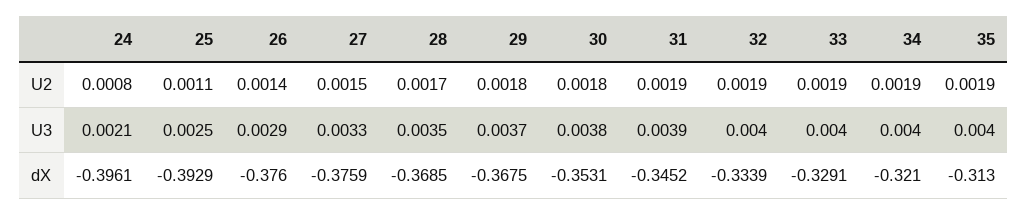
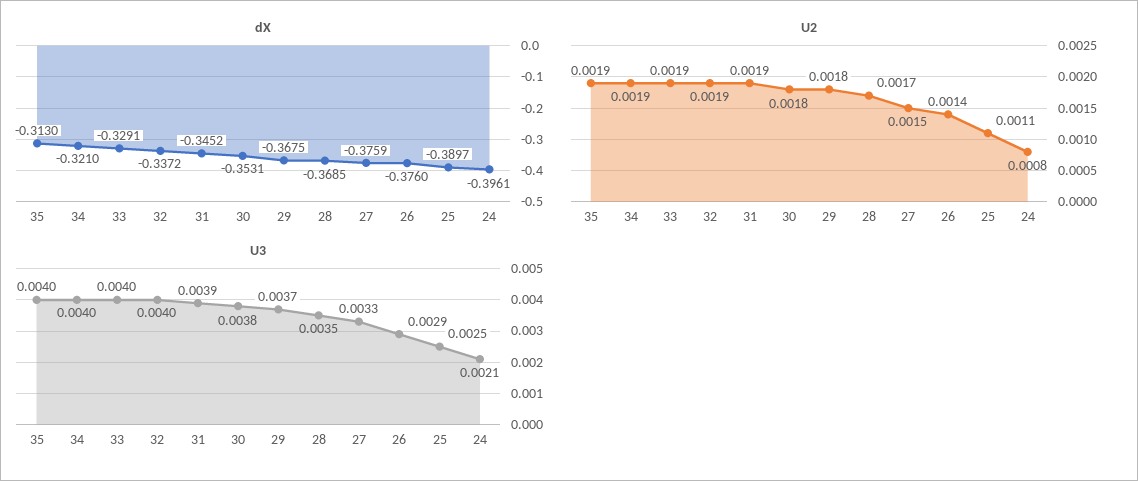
  {
    "U2": {
      "24": 0.0008,
      "25": 0.0011,
      "26": 0.0014,
      "27": 0.0015,
      "28": 0.0017,
      "29": 0.0018,
      "30": 0.0018,
      "31": 0.0019,
      "32": 0.0019,
      "33": 0.0019,
      "34": 0.0019,
      "35": 0.0019
    },
    "U3": {
      "24": 0.0021,
      "25": 0.0025,
      "26": 0.0029,
      "27": 0.0033,
      "28": 0.0035,
      "29": 0.0037,
      "30": 0.0038,
      "31": 0.0039,
      "32": 0.004,
      "33": 0.004,
      "34": 0.004,
      "35": 0.004
    },
    "dX": {
      "24": -0.3961,
-     "25": -0.3929,
+     "25": -0.3897,
      "26": -0.376,
      "27": -0.3759,
      "28": -0.3685,
      "29": -0.3675,
      "30": -0.3531,
      "31": -0.3452,
-     "32": -0.3339,
+     "32": -0.3372,
      "33": -0.3291,
      "34": -0.321,
      "35": -0.313
    }
  }

